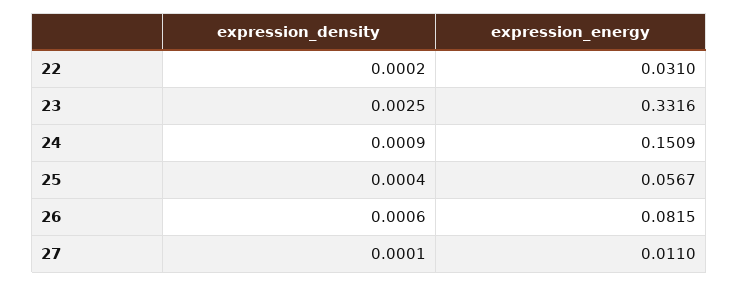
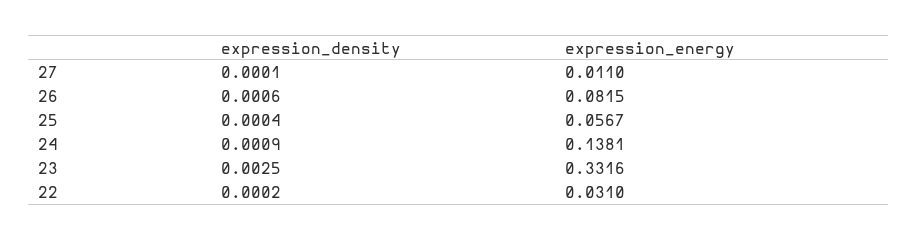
  {
    "expression_density": {
      "22": 0.0002,
      "23": 0.0025,
      "24": 0.0009,
      "25": 0.0004,
      "26": 0.0006,
      "27": 0.0001
    },
    "expression_energy": {
      "22": 0.031,
      "23": 0.3316,
-     "24": 0.1509,
+     "24": 0.1381,
      "25": 0.0567,
      "26": 0.0815,
      "27": 0.011
    }
  }

